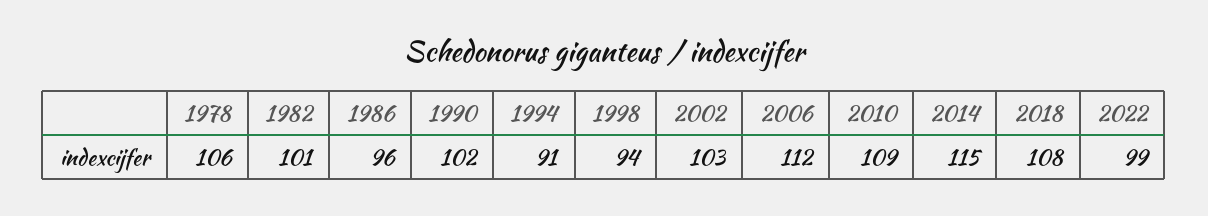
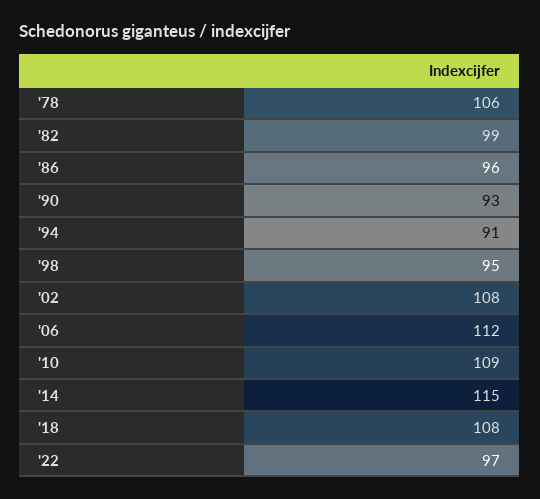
  {
    "1978": 106,
-   "1982": 101,
+   "1982": 99,
    "1986": 96,
-   "1990": 102,
+   "1990": 93,
    "1994": 91,
-   "1998": 94,
+   "1998": 95,
-   "2002": 103,
+   "2002": 108,
    "2006": 112,
    "2010": 109,
    "2014": 115,
    "2018": 108,
-   "2022": 99
+   "2022": 97
  }

